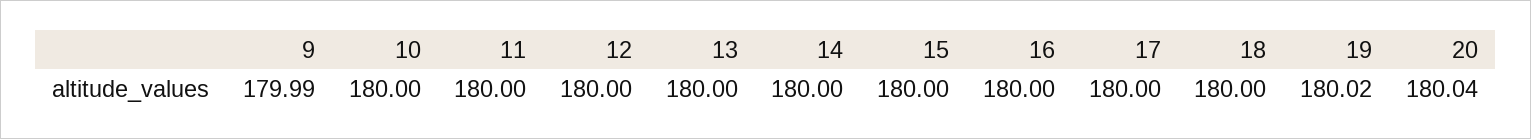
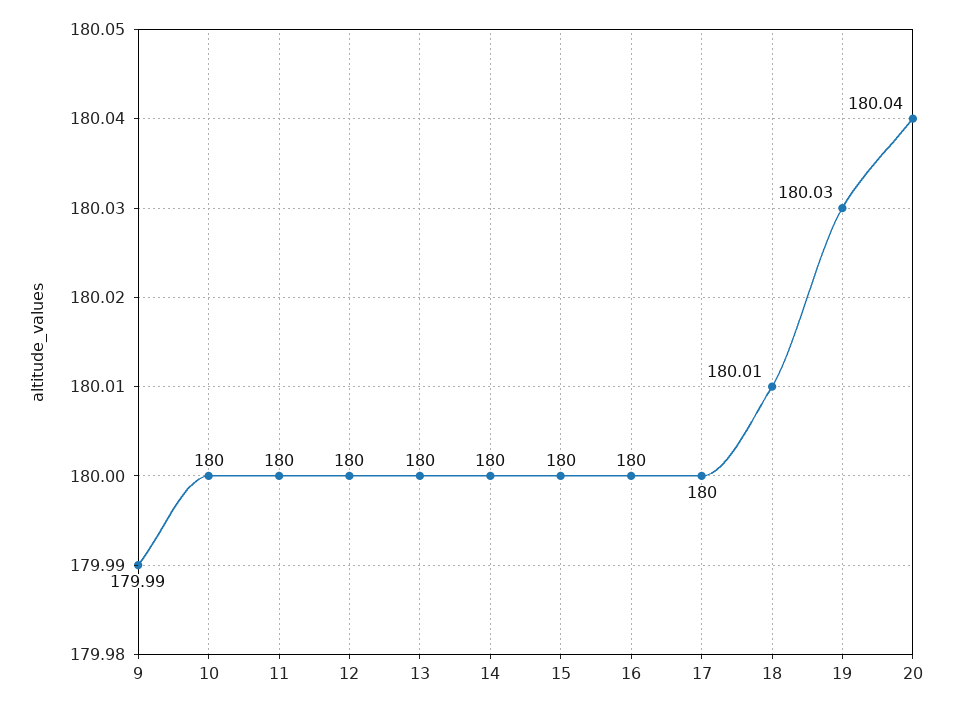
  {
    "9": 179.99,
    "10": 180,
    "11": 180,
    "12": 180,
    "13": 180,
    "14": 180,
    "15": 180,
    "16": 180,
    "17": 180,
-   "18": 180,
+   "18": 180.01,
-   "19": 180.02,
+   "19": 180.03,
    "20": 180.04
  }

